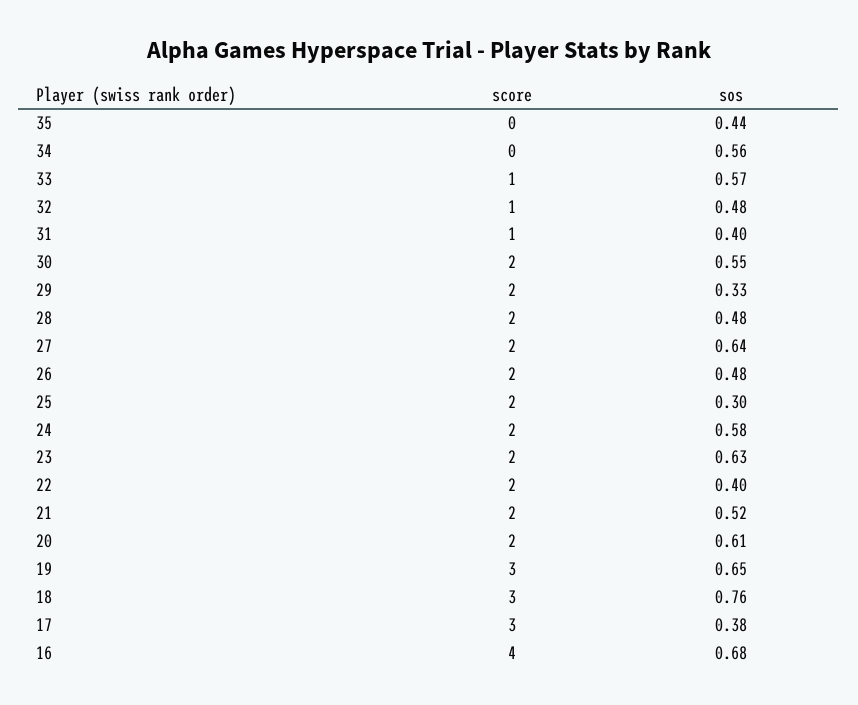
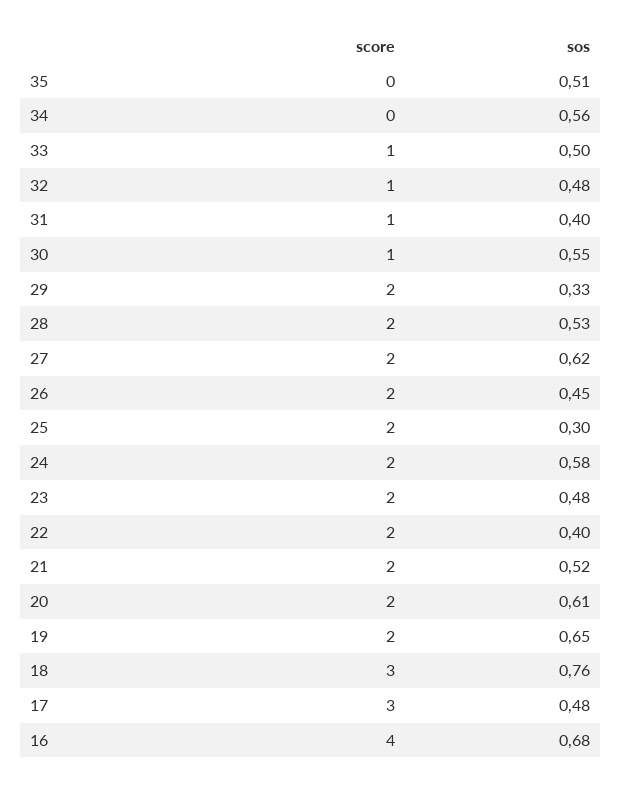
  {
    "score": {
      "35": 0,
      "34": 0,
      "33": 1,
      "32": 1,
      "31": 1,
-     "30": 2,
+     "30": 1,
      "29": 2,
      "28": 2,
      "27": 2,
      "26": 2,
      "25": 2,
      "24": 2,
      "23": 2,
      "22": 2,
      "21": 2,
      "20": 2,
-     "19": 3,
+     "19": 2,
      "18": 3,
      "17": 3,
      "16": 4
    },
    "sos": {
-     "35": 0.44,
+     "35": 0.51,
      "34": 0.56,
-     "33": 0.57,
+     "33": 0.5,
      "32": 0.48,
      "31": 0.4,
      "30": 0.55,
      "29": 0.33,
-     "28": 0.48,
+     "28": 0.53,
-     "27": 0.64,
+     "27": 0.62,
-     "26": 0.48,
+     "26": 0.45,
      "25": 0.3,
      "24": 0.58,
-     "23": 0.63,
+     "23": 0.48,
      "22": 0.4,
      "21": 0.52,
      "20": 0.61,
      "19": 0.65,
      "18": 0.76,
-     "17": 0.38,
+     "17": 0.48,
      "16": 0.68
    }
  }

